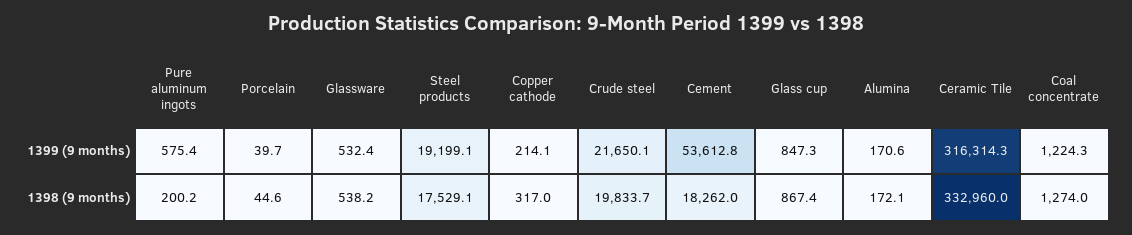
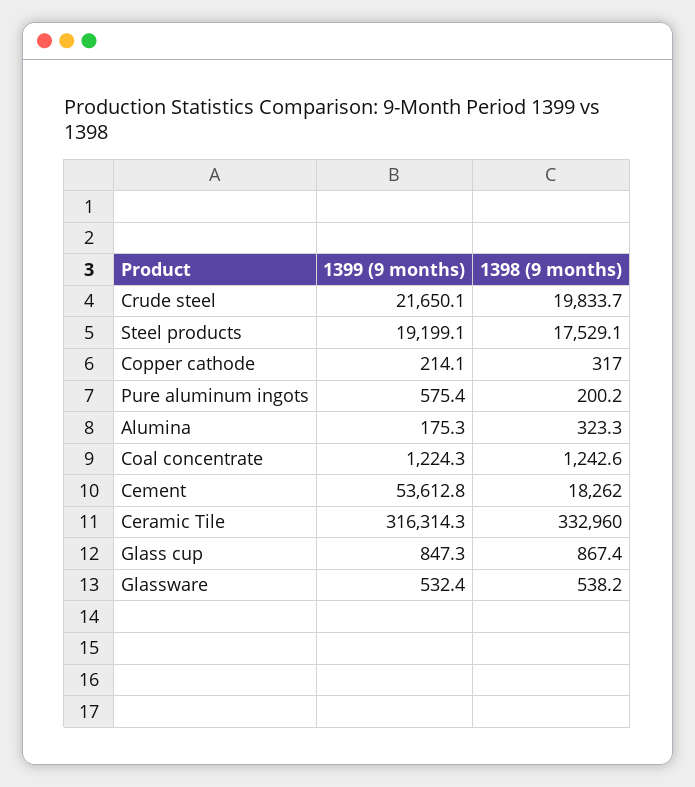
  {
    "Pure aluminum ingots": {
      "1399 (9 months)": 575.4,
      "1398 (9 months)": 200.2
    },
-   "Porcelain": {
-     "1399 (9 months)": 39.7,
-     "1398 (9 months)": 44.6
-   },
    "Glassware": {
      "1399 (9 months)": 532.4,
      "1398 (9 months)": 538.2
    },
    "Steel products": {
      "1399 (9 months)": 19199.1,
      "1398 (9 months)": 17529.1
    },
    "Copper cathode": {
      "1399 (9 months)": 214.1,
      "1398 (9 months)": 317
    },
    "Crude steel": {
      "1399 (9 months)": 21650.1,
      "1398 (9 months)": 19833.7
    },
    "Cement": {
      "1399 (9 months)": 53612.8,
      "1398 (9 months)": 18262
    },
    "Glass cup": {
      "1399 (9 months)": 847.3,
      "1398 (9 months)": 867.4
    },
    "Alumina": {
-     "1399 (9 months)": 170.6,
+     "1399 (9 months)": 175.3,
-     "1398 (9 months)": 172.1
+     "1398 (9 months)": 323.3
    },
    "Ceramic Tile": {
      "1399 (9 months)": 316314.3,
      "1398 (9 months)": 332960
    },
    "Coal concentrate": {
      "1399 (9 months)": 1224.3,
-     "1398 (9 months)": 1274
+     "1398 (9 months)": 1242.6
    }
  }

